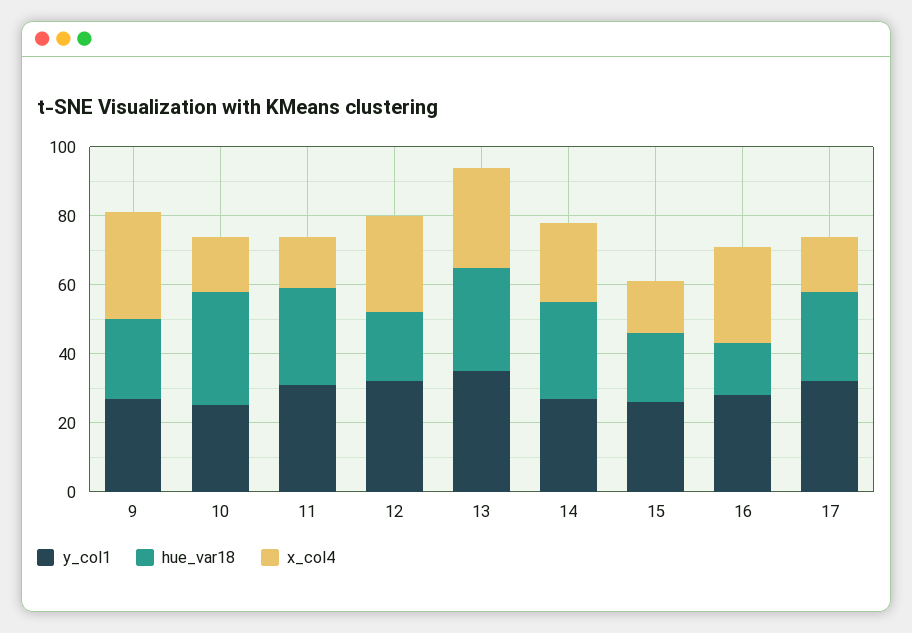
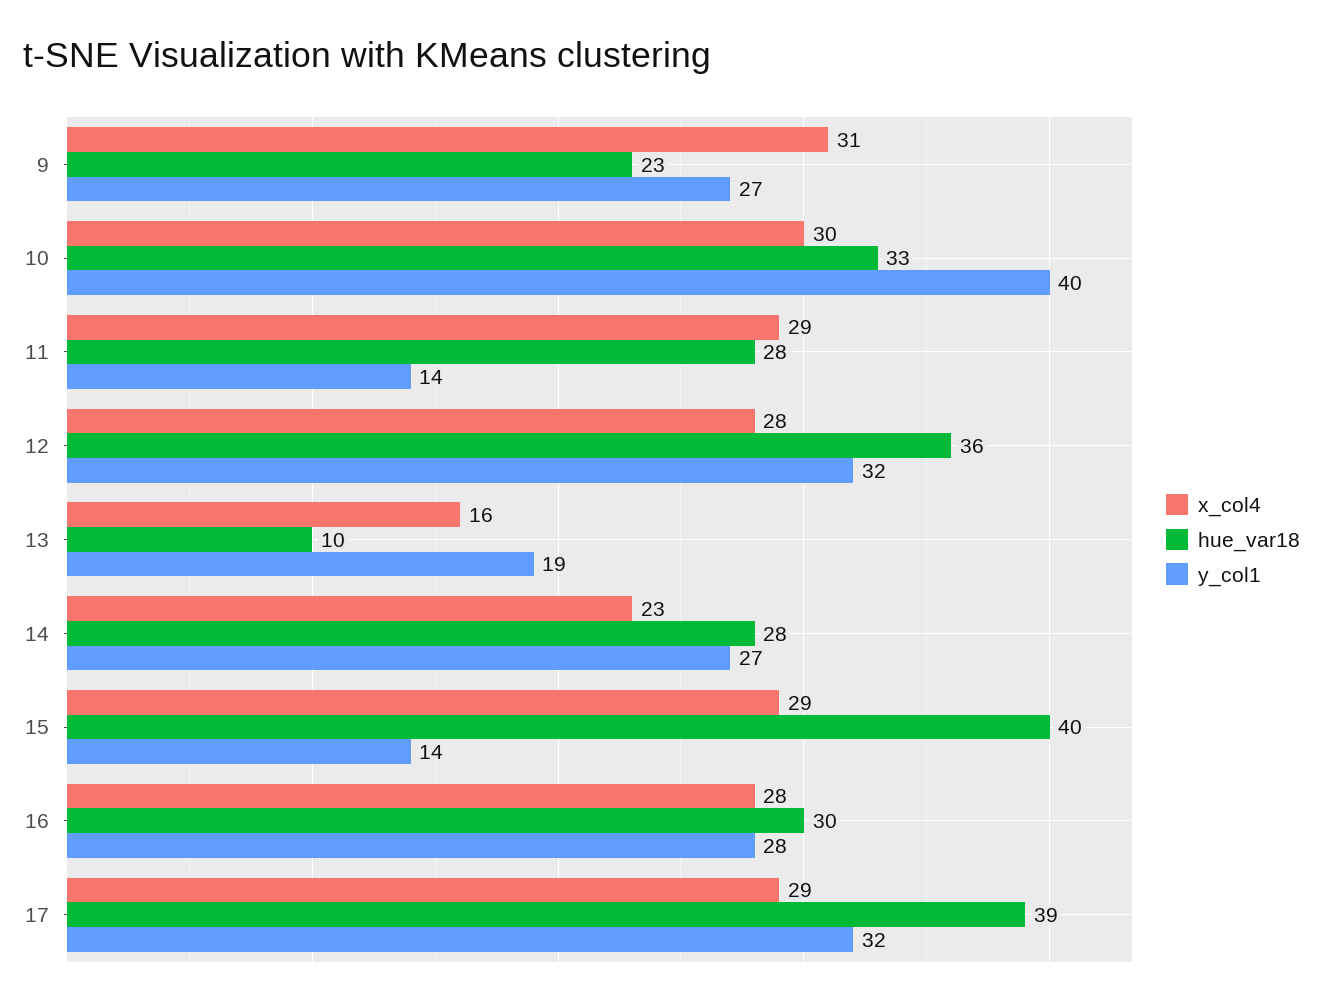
  {
    "y_col1": {
      "9": 27,
-     "10": 25,
+     "10": 40,
-     "11": 30,
+     "11": 14,
      "12": 32,
-     "13": 35,
+     "13": 19,
      "14": 27,
-     "15": 25,
+     "15": 14,
      "16": 28,
      "17": 32
    },
    "hue_var18": {
      "9": 23,
      "10": 33,
      "11": 28,
-     "12": 20,
+     "12": 36,
-     "13": 30,
+     "13": 10,
      "14": 28,
-     "15": 20,
+     "15": 40,
-     "16": 15,
+     "16": 30,
-     "17": 25
+     "17": 39
    },
    "x_col4": {
      "9": 31,
-     "10": 15,
+     "10": 30,
-     "11": 15,
+     "11": 29,
      "12": 28,
-     "13": 30,
+     "13": 16,
      "14": 23,
-     "15": 15,
+     "15": 29,
      "16": 28,
-     "17": 15
+     "17": 29
    }
  }

